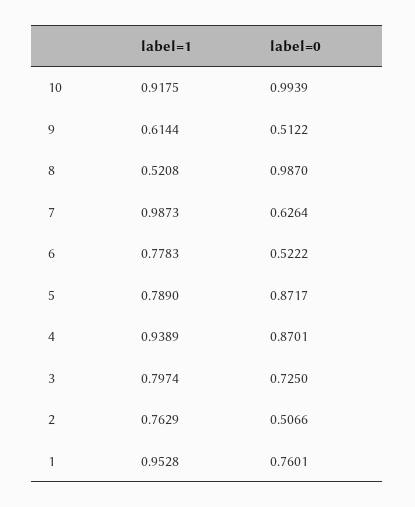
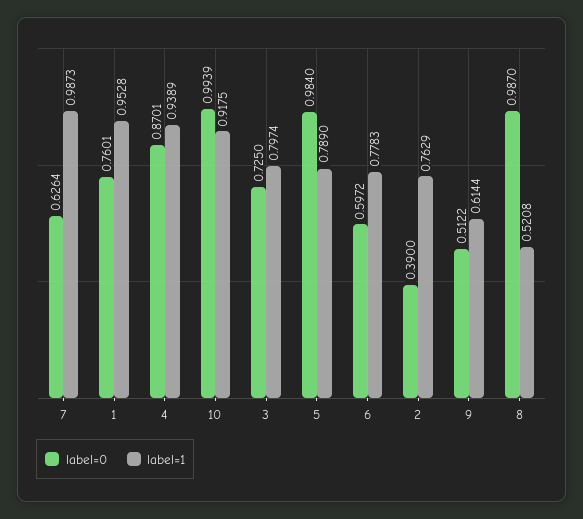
  {
    "label=1": {
      "10": 0.9175,
      "9": 0.6144,
      "8": 0.5208,
      "7": 0.9873,
      "6": 0.7783,
      "5": 0.789,
      "4": 0.9389,
      "3": 0.7974,
      "2": 0.7629,
      "1": 0.9528
    },
    "label=0": {
      "10": 0.9939,
      "9": 0.5122,
      "8": 0.987,
      "7": 0.6264,
-     "6": 0.5222,
+     "6": 0.5972,
-     "5": 0.8717,
+     "5": 0.984,
      "4": 0.8701,
      "3": 0.725,
-     "2": 0.5066,
+     "2": 0.39,
      "1": 0.7601
    }
  }

